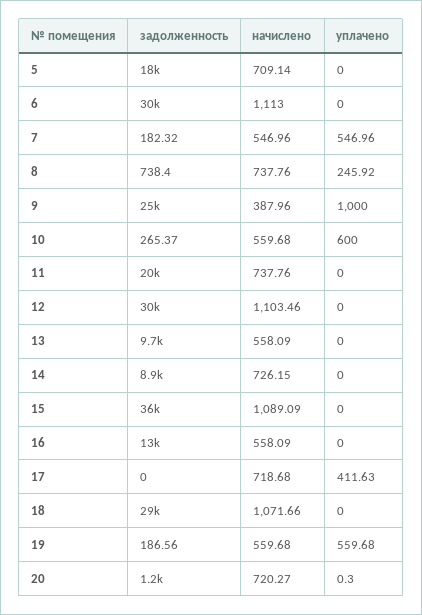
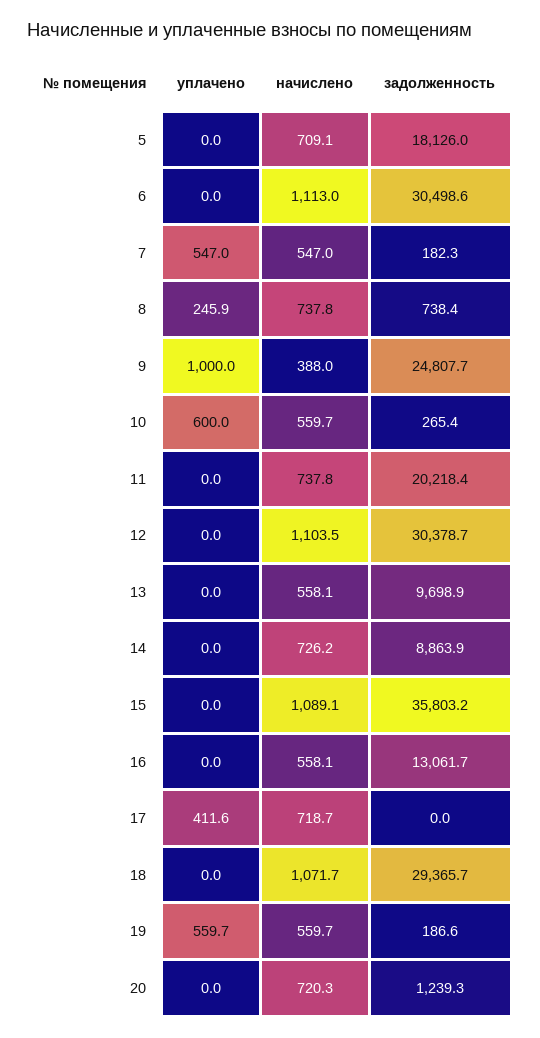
  {
    "задолженность": {
      "5": 18126,
      "6": 30498.6,
      "7": 182.32,
      "8": 738.4,
      "9": 24807.7,
      "10": 265.37,
      "11": 20218.4,
      "12": 30378.7,
      "13": 9698.9,
      "14": 8863.9,
      "15": 35803.2,
      "16": 13061.7,
      "17": 0,
      "18": 29365.7,
      "19": 186.56,
      "20": 1239.3
    },
    "начислено": {
      "5": 709.14,
      "6": 1113,
      "7": 546.96,
      "8": 737.76,
      "9": 387.96,
      "10": 559.68,
      "11": 737.76,
      "12": 1103.46,
      "13": 558.09,
      "14": 726.15,
      "15": 1089.09,
      "16": 558.09,
      "17": 718.68,
      "18": 1071.66,
      "19": 559.68,
      "20": 720.27
    },
    "уплачено": {
      "5": 0,
      "6": 0,
      "7": 546.96,
      "8": 245.92,
      "9": 1000,
      "10": 600,
      "11": 0,
      "12": 0,
      "13": 0,
      "14": 0,
      "15": 0,
      "16": 0,
      "17": 411.63,
      "18": 0,
      "19": 559.68,
-     "20": 0.3
+     "20": 0
    }
  }

